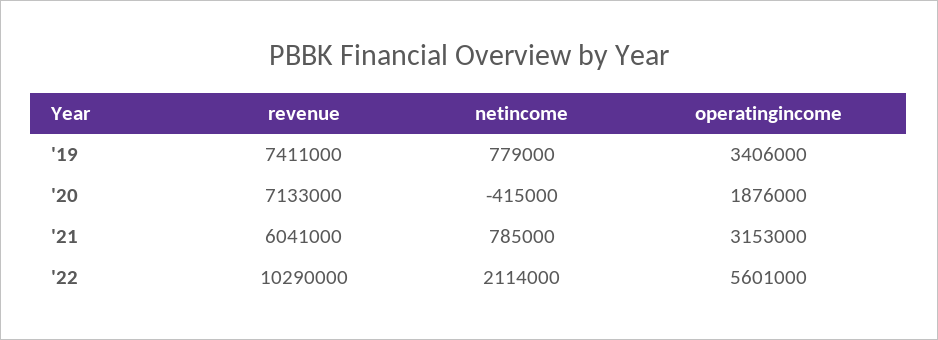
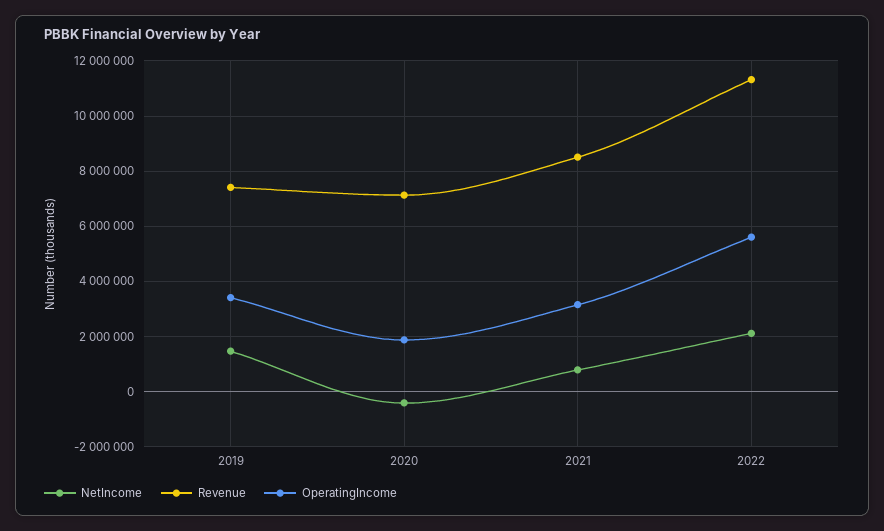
  {
    "revenue": {
      "'19": 7411000,
      "'20": 7133000,
-     "'21": 6041000,
+     "'21": 8500000,
-     "'22": 10290000
+     "'22": 11250000
    },
    "netincome": {
-     "'19": 779000,
+     "'19": 1500000,
      "'20": -415000,
      "'21": 785000,
      "'22": 2114000
    },
    "operatingincome": {
      "'19": 3406000,
      "'20": 1876000,
      "'21": 3153000,
      "'22": 5601000
    }
  }

